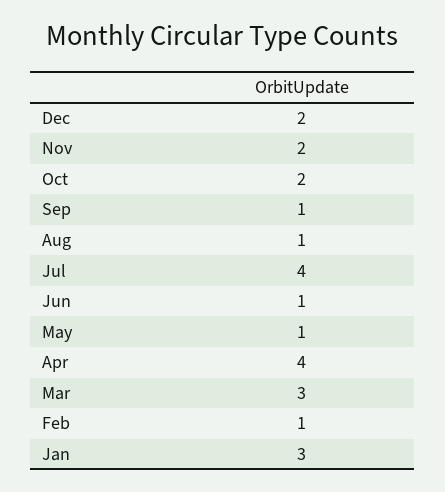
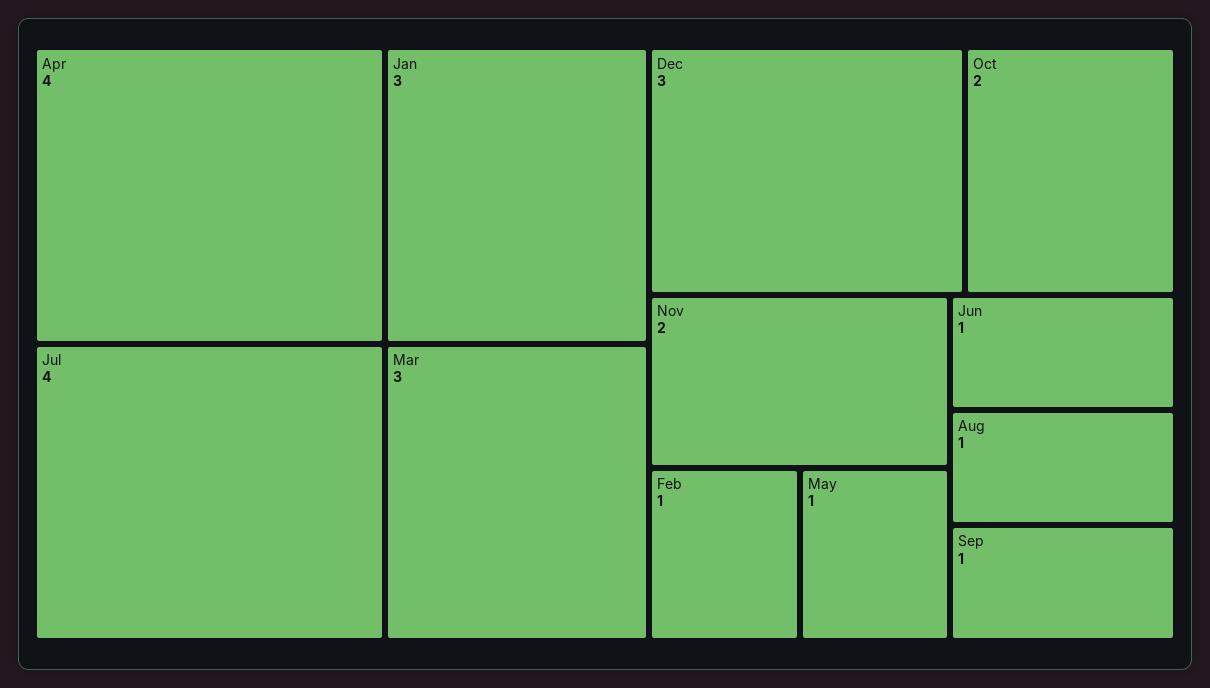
  {
-   "Dec": 2,
+   "Dec": 3,
    "Nov": 2,
    "Oct": 2,
    "Sep": 1,
    "Aug": 1,
    "Jul": 4,
    "Jun": 1,
    "May": 1,
    "Apr": 4,
    "Mar": 3,
    "Feb": 1,
    "Jan": 3
  }

